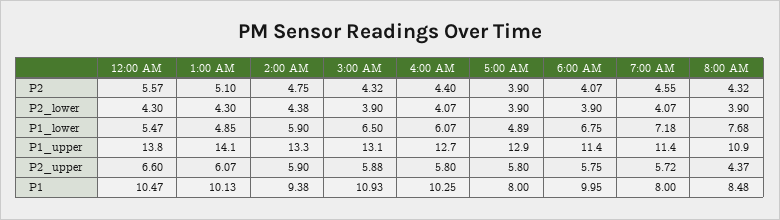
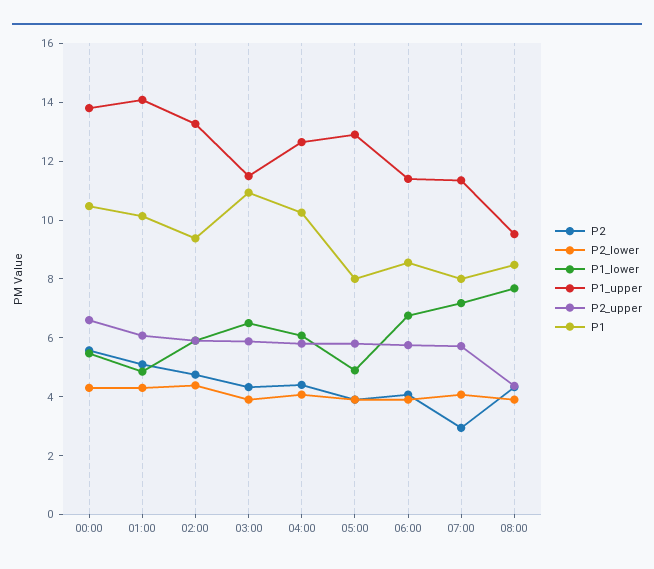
  {
    "P2": {
      "12:00 AM": 5.57,
      "1:00 AM": 5.1,
      "2:00 AM": 4.75,
      "3:00 AM": 4.32,
      "4:00 AM": 4.4,
      "5:00 AM": 3.9,
      "6:00 AM": 4.07,
-     "7:00 AM": 4.55,
+     "7:00 AM": 3,
      "8:00 AM": 4.32
    },
    "P2_lower": {
      "12:00 AM": 4.3,
      "1:00 AM": 4.3,
      "2:00 AM": 4.38,
      "3:00 AM": 3.9,
      "4:00 AM": 4.07,
      "5:00 AM": 3.9,
      "6:00 AM": 3.9,
      "7:00 AM": 4.07,
      "8:00 AM": 3.9
    },
    "P1_lower": {
      "12:00 AM": 5.47,
      "1:00 AM": 4.85,
      "2:00 AM": 5.9,
      "3:00 AM": 6.5,
      "4:00 AM": 6.07,
      "5:00 AM": 4.89,
      "6:00 AM": 6.75,
      "7:00 AM": 7.18,
      "8:00 AM": 7.68
    },
    "P1_upper": {
      "12:00 AM": 13.8,
      "1:00 AM": 14.1,
      "2:00 AM": 13.3,
-     "3:00 AM": 13.1,
+     "3:00 AM": 11.5,
      "4:00 AM": 12.7,
      "5:00 AM": 12.9,
      "6:00 AM": 11.4,
      "7:00 AM": 11.4,
-     "8:00 AM": 10.9
+     "8:00 AM": 9.5
    },
    "P2_upper": {
      "12:00 AM": 6.6,
      "1:00 AM": 6.07,
      "2:00 AM": 5.9,
      "3:00 AM": 5.88,
      "4:00 AM": 5.8,
      "5:00 AM": 5.8,
      "6:00 AM": 5.75,
      "7:00 AM": 5.72,
      "8:00 AM": 4.37
    },
    "P1": {
      "12:00 AM": 10.47,
      "1:00 AM": 10.13,
      "2:00 AM": 9.38,
      "3:00 AM": 10.93,
      "4:00 AM": 10.25,
      "5:00 AM": 8,
-     "6:00 AM": 9.95,
+     "6:00 AM": 8.5,
      "7:00 AM": 8,
      "8:00 AM": 8.48
    }
  }

